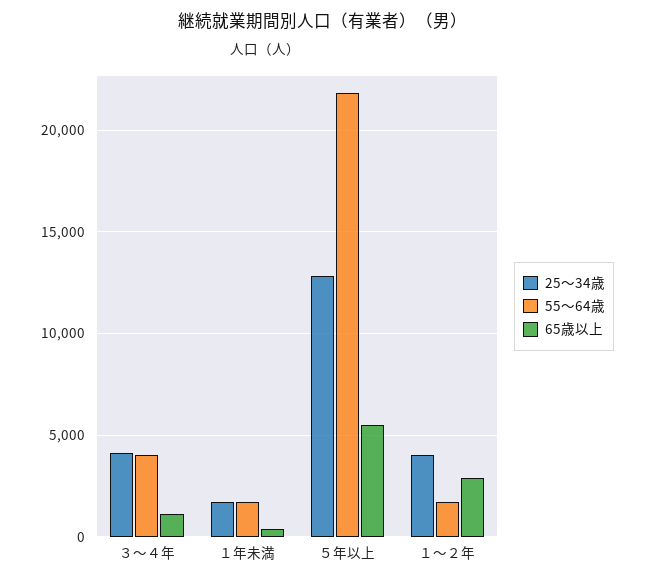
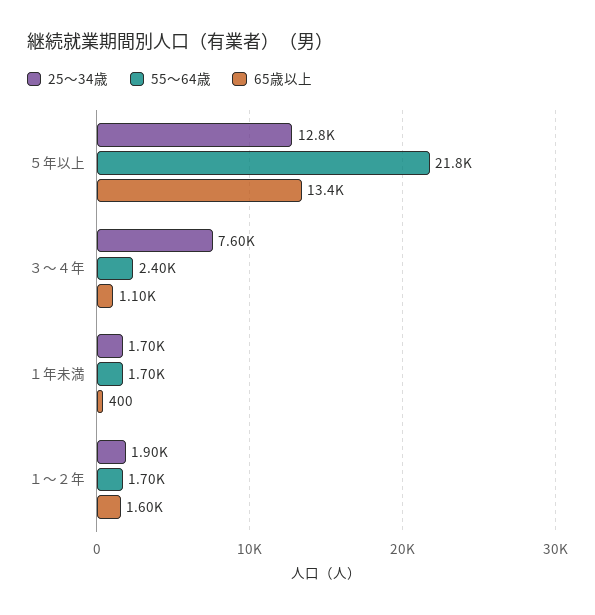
  {
    "25～34歳": {
-     "３～４年": 4000,
+     "３～４年": 7600,
      "１年未満": 1700,
      "５年以上": 12800,
-     "１～２年": 4000
+     "１～２年": 1900
    },
    "55～64歳": {
-     "３～４年": 4000,
+     "３～４年": 2400,
      "１年未満": 1700,
      "５年以上": 21800,
      "１～２年": 1700
    },
    "65歳以上": {
      "３～４年": 1100,
      "１年未満": 400,
-     "５年以上": 5500,
+     "５年以上": 13400,
-     "１～２年": 3000
+     "１～２年": 1600
    }
  }

